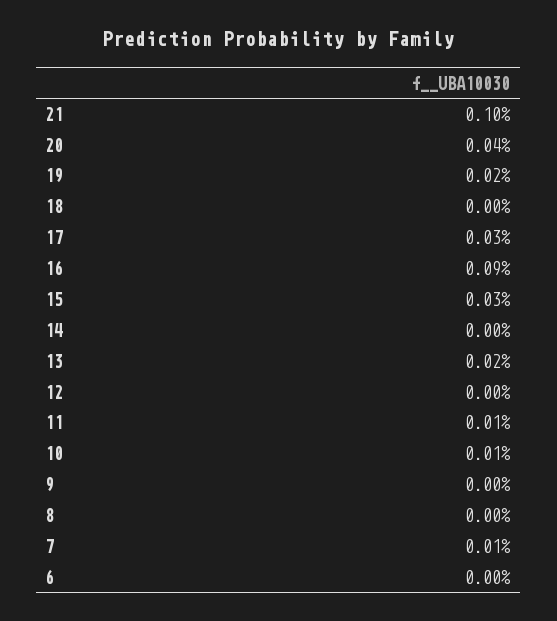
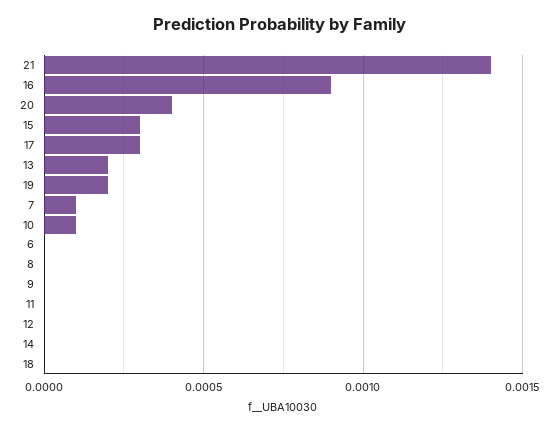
  {
-   "21": 0.001,
+   "21": 0.0014,
    "20": 0.0004,
    "19": 0.0002,
    "18": 0,
    "17": 0.0003,
    "16": 0.0009,
    "15": 0.0003,
    "14": 0,
    "13": 0.0002,
    "12": 0,
-   "11": 0.0001,
+   "11": 0,
    "10": 0.0001,
    "9": 0,
    "8": 0,
    "7": 0.0001,
    "6": 0
  }

